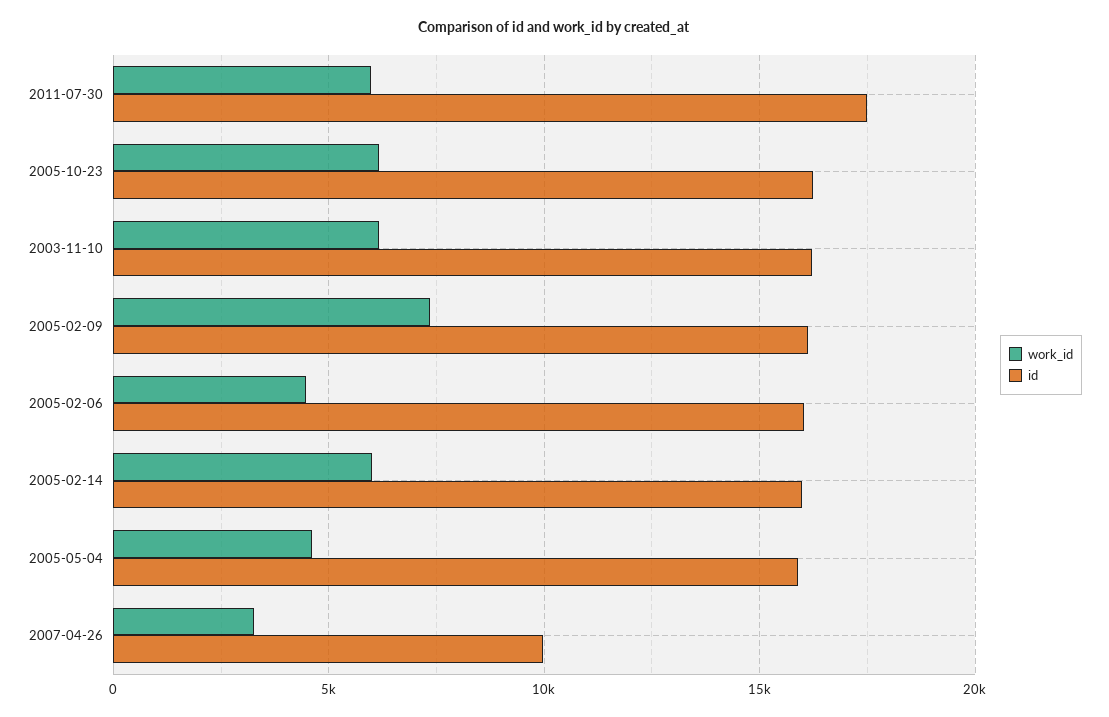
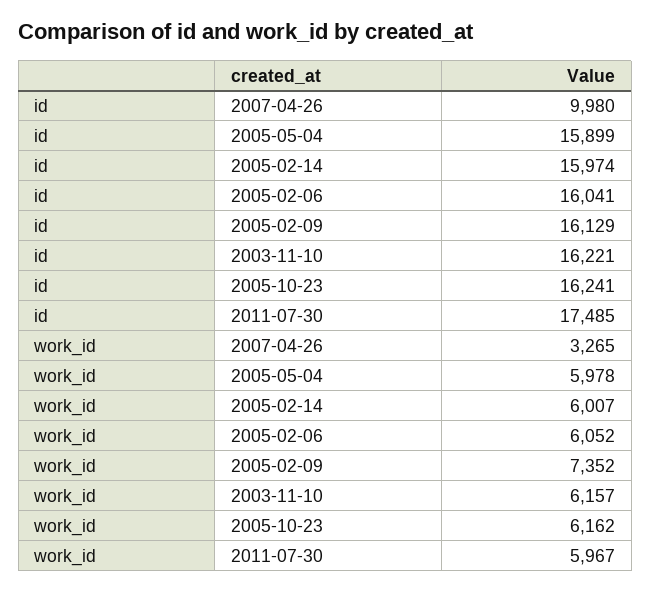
  {
    "work_id": {
      "2011-07-30": 5967,
      "2005-10-23": 6162,
      "2003-11-10": 6157,
      "2005-02-09": 7352,
-     "2005-02-06": 4500,
+     "2005-02-06": 6052,
      "2005-02-14": 6007,
-     "2005-05-04": 4500,
+     "2005-05-04": 5978,
      "2007-04-26": 3265
    },
    "id": {
      "2011-07-30": 17485,
      "2005-10-23": 16241,
      "2003-11-10": 16221,
      "2005-02-09": 16129,
      "2005-02-06": 16041,
      "2005-02-14": 15974,
      "2005-05-04": 15899,
      "2007-04-26": 9980
    }
  }

